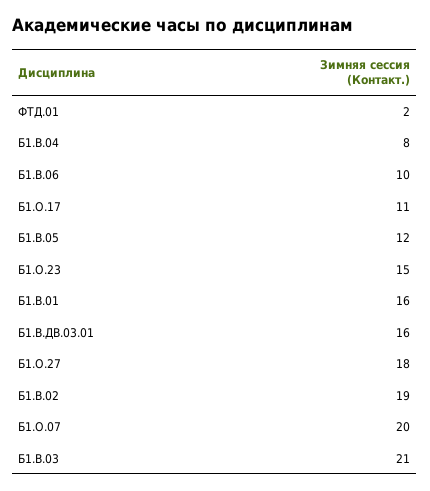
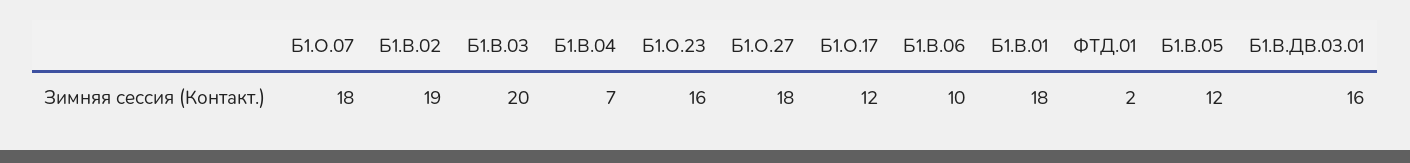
  {
    "ФТД.01": 2,
-   "Б1.В.04": 8,
+   "Б1.В.04": 7,
    "Б1.В.06": 10,
-   "Б1.О.17": 11,
+   "Б1.О.17": 12,
    "Б1.В.05": 12,
-   "Б1.О.23": 15,
+   "Б1.О.23": 16,
-   "Б1.В.01": 16,
+   "Б1.В.01": 18,
    "Б1.В.ДВ.03.01": 16,
    "Б1.О.27": 18,
    "Б1.В.02": 19,
-   "Б1.О.07": 20,
+   "Б1.О.07": 18,
-   "Б1.В.03": 21
+   "Б1.В.03": 20
  }

